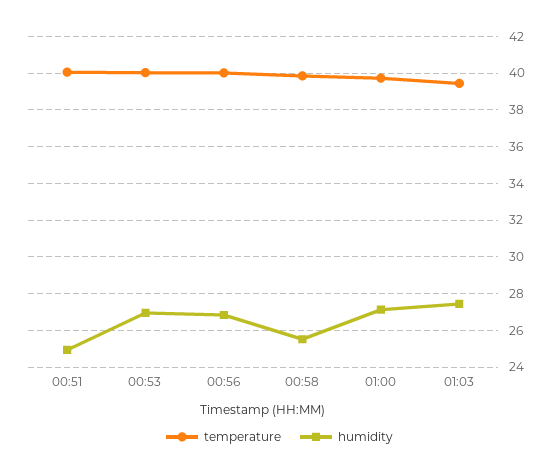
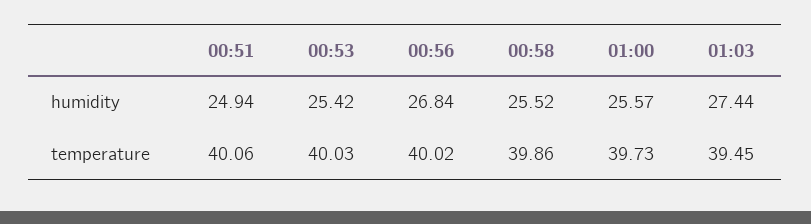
  {
    "temperature": {
      "00:51": 40.06,
      "00:53": 40.03,
      "00:56": 40.02,
      "00:58": 39.86,
      "01:00": 39.73,
      "01:03": 39.45
    },
    "humidity": {
      "00:51": 24.94,
-     "00:53": 27,
+     "00:53": 25.42,
      "00:56": 26.84,
      "00:58": 25.52,
-     "01:00": 27,
+     "01:00": 25.57,
      "01:03": 27.44
    }
  }

